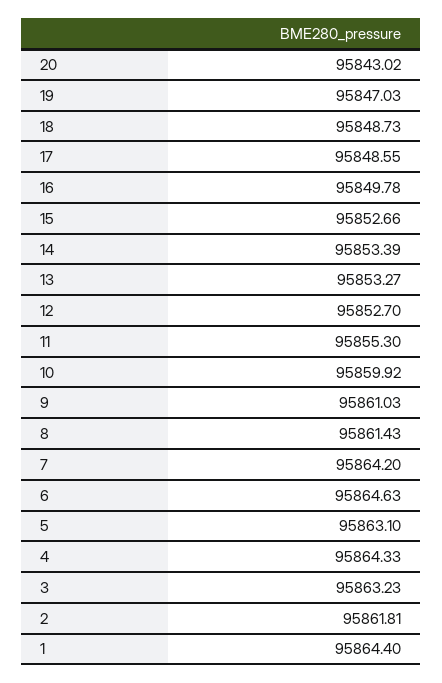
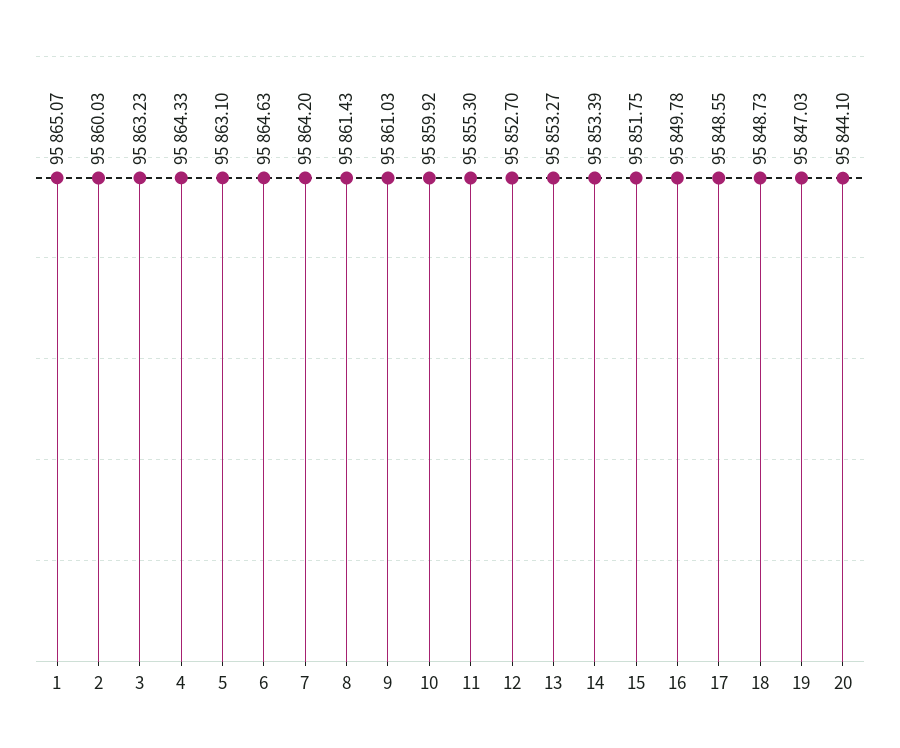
  {
-   "20": 95843.02,
+   "20": 95844.1,
    "19": 95847.03,
    "18": 95848.73,
    "17": 95848.55,
    "16": 95849.78,
-   "15": 95852.66,
+   "15": 95851.75,
    "14": 95853.39,
    "13": 95853.27,
    "12": 95852.7,
    "11": 95855.3,
    "10": 95859.92,
    "9": 95861.03,
    "8": 95861.43,
    "7": 95864.2,
    "6": 95864.63,
    "5": 95863.1,
    "4": 95864.33,
    "3": 95863.23,
-   "2": 95861.81,
+   "2": 95860.03,
-   "1": 95864.4
+   "1": 95865.07
  }

